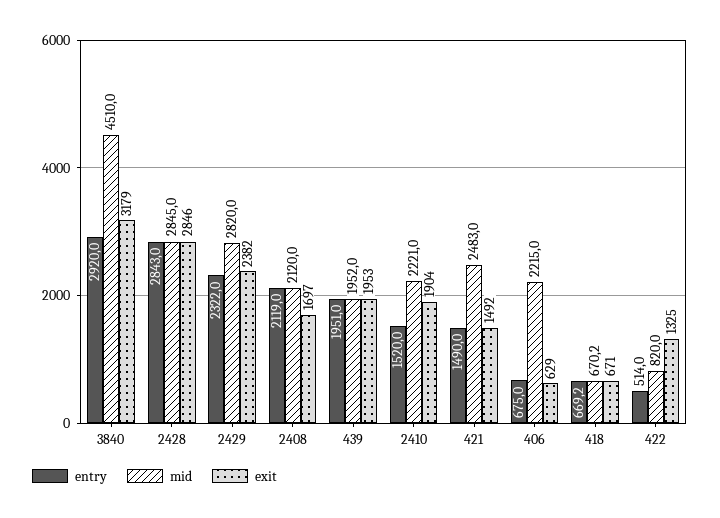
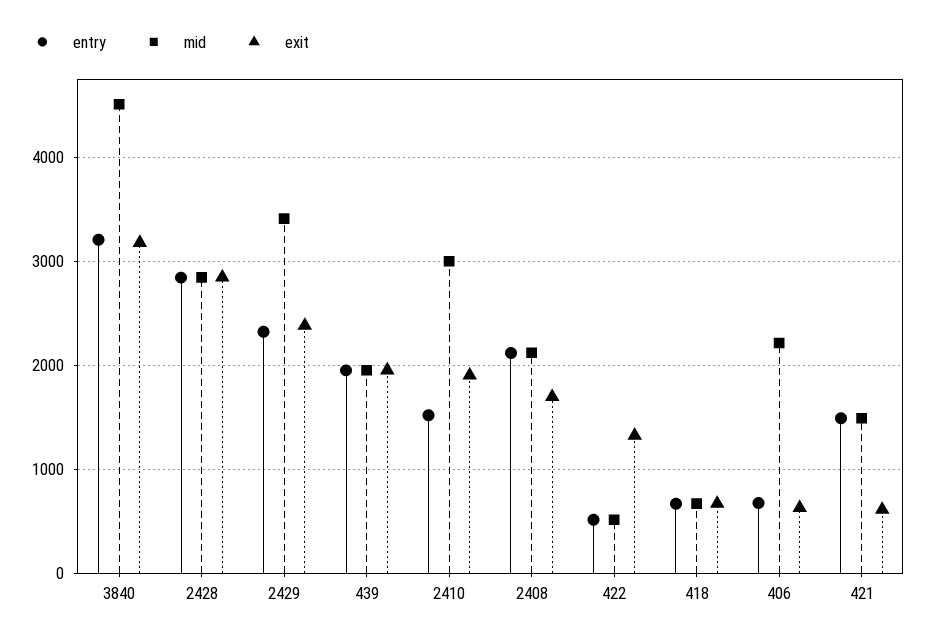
  {
    "entry": {
-     "3840": 2920,
+     "3840": 3200,
      "2428": 2843,
      "2429": 2322,
      "2408": 2119,
      "439": 1951,
      "2410": 1520,
      "421": 1490,
      "406": 675,
      "418": 669.2,
      "422": 514
    },
    "mid": {
      "3840": 4510,
      "2428": 2845,
-     "2429": 2820,
+     "2429": 3400,
      "2408": 2120,
      "439": 1952,
-     "2410": 2221,
+     "2410": 3000,
-     "421": 2483,
+     "421": 1500,
      "406": 2215,
      "418": 670.2,
-     "422": 820
+     "422": 500
    },
    "exit": {
      "3840": 3179,
      "2428": 2846,
      "2429": 2382,
      "2408": 1697,
      "439": 1953,
      "2410": 1904,
-     "421": 1492,
+     "421": 600,
      "406": 629,
      "418": 671,
      "422": 1325
    }
  }

